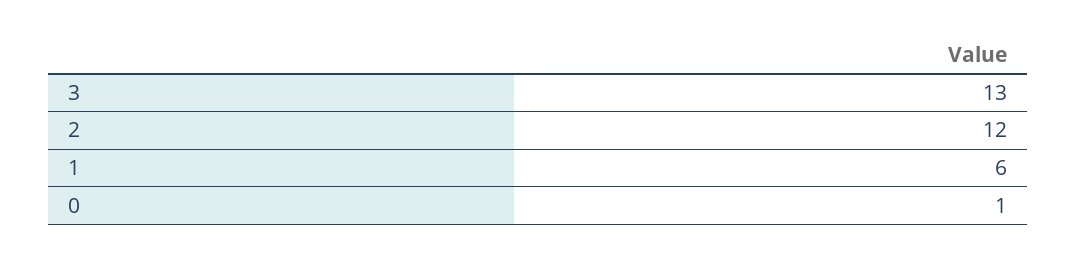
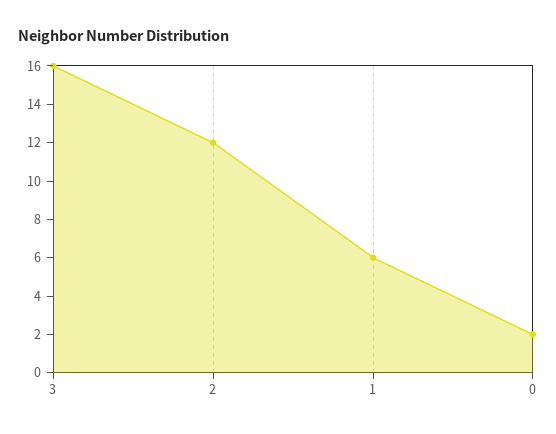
  {
-   "3": 13,
+   "3": 16,
    "2": 12,
    "1": 6,
-   "0": 1
+   "0": 2
  }

